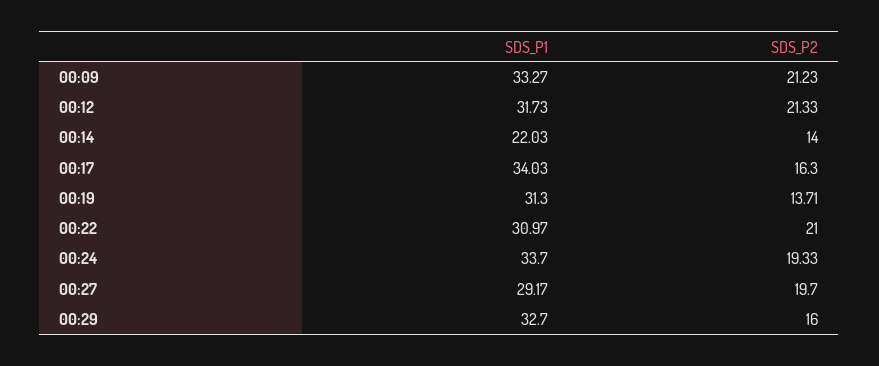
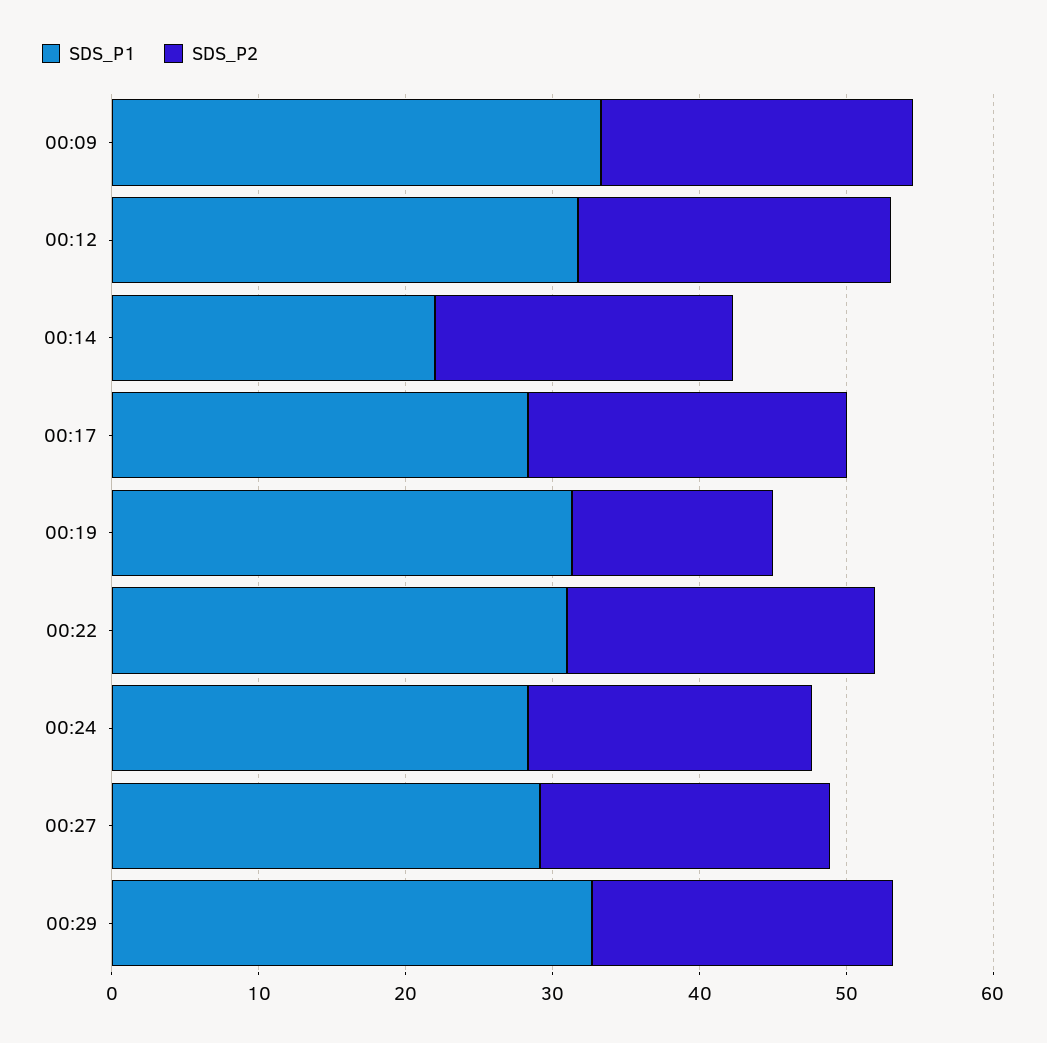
  {
    "SDS_P1": {
      "00:09": 33.27,
      "00:12": 31.73,
      "00:14": 22.03,
-     "00:17": 34.03,
+     "00:17": 28,
      "00:19": 31.3,
      "00:22": 30.97,
-     "00:24": 33.7,
+     "00:24": 28,
      "00:27": 29.17,
      "00:29": 32.7
    },
    "SDS_P2": {
      "00:09": 21.23,
      "00:12": 21.33,
-     "00:14": 14,
+     "00:14": 20,
-     "00:17": 16.3,
+     "00:17": 22,
      "00:19": 13.71,
      "00:22": 21,
      "00:24": 19.33,
      "00:27": 19.7,
-     "00:29": 16
+     "00:29": 20
    }
  }

